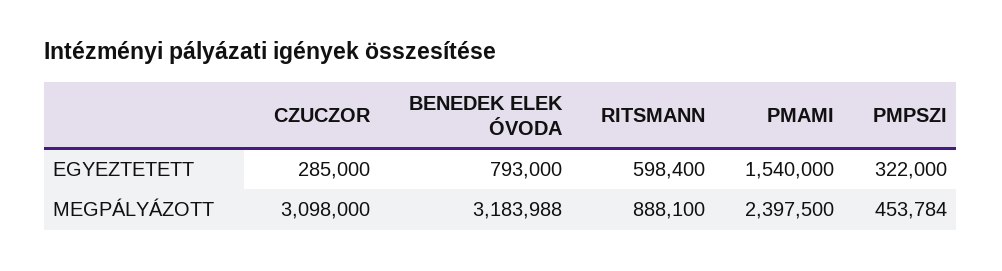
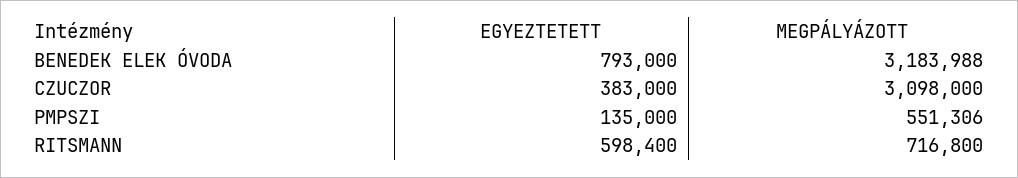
  {
    "CZUCZOR": {
-     "EGYEZTETETT": 285000,
+     "EGYEZTETETT": 383000,
      "MEGPÁLYÁZOTT": 3098000
    },
    "BENEDEK ELEK ÓVODA": {
      "EGYEZTETETT": 793000,
      "MEGPÁLYÁZOTT": 3183988
    },
    "RITSMANN": {
      "EGYEZTETETT": 598400,
-     "MEGPÁLYÁZOTT": 888100
+     "MEGPÁLYÁZOTT": 716800
    },
-   "PMAMI": {
-     "EGYEZTETETT": 1540000,
-     "MEGPÁLYÁZOTT": 2397500
-   },
    "PMPSZI": {
-     "EGYEZTETETT": 322000,
+     "EGYEZTETETT": 135000,
-     "MEGPÁLYÁZOTT": 453784
+     "MEGPÁLYÁZOTT": 551306
    }
  }

